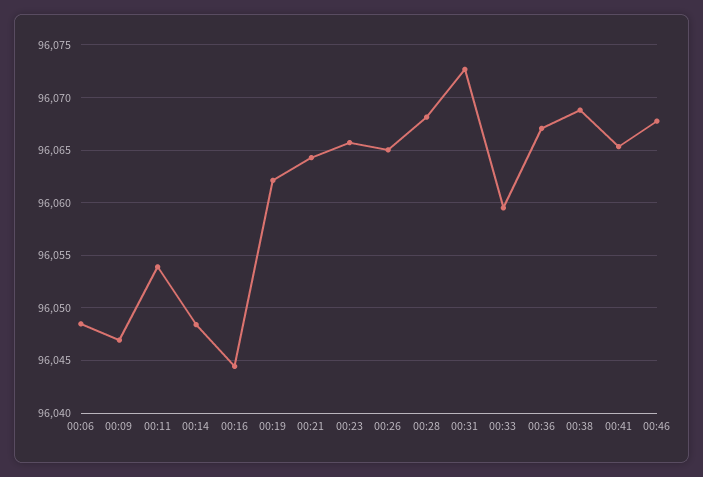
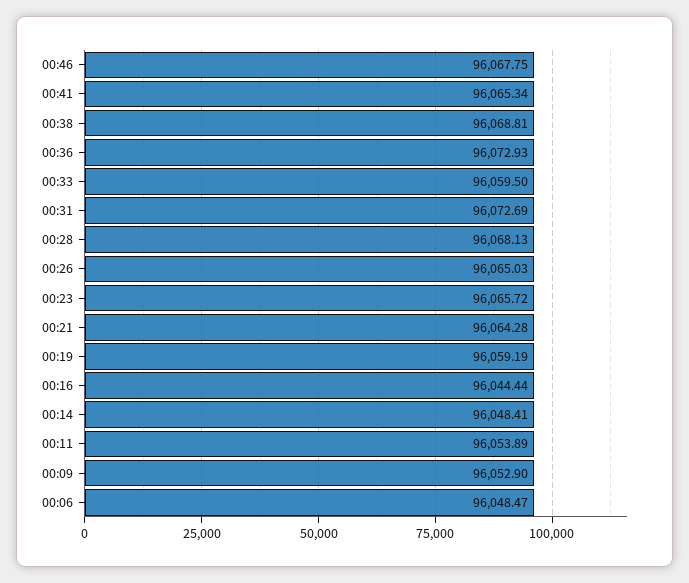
  {
    "00:06": 96048.47,
-   "00:09": 96047,
+   "00:09": 96052.9,
    "00:11": 96053.89,
    "00:14": 96048.41,
    "00:16": 96044.44,
-   "00:19": 96062,
+   "00:19": 96059.19,
    "00:21": 96064.28,
    "00:23": 96065.72,
    "00:26": 96065.03,
    "00:28": 96068.13,
    "00:31": 96072.69,
    "00:33": 96059.5,
-   "00:36": 96067,
+   "00:36": 96072.93,
    "00:38": 96068.81,
    "00:41": 96065.34,
    "00:46": 96067.75
  }

